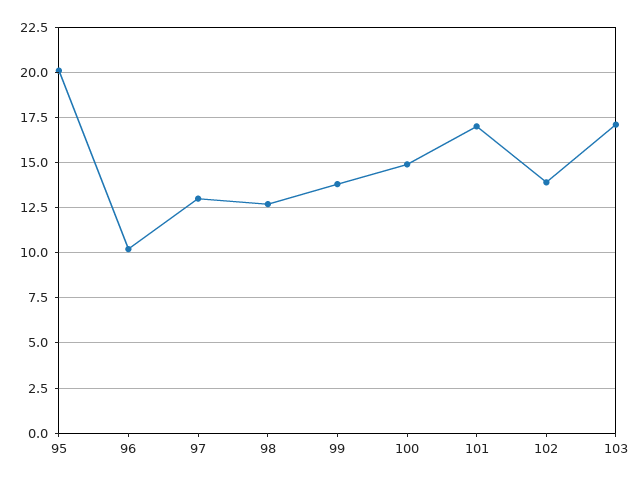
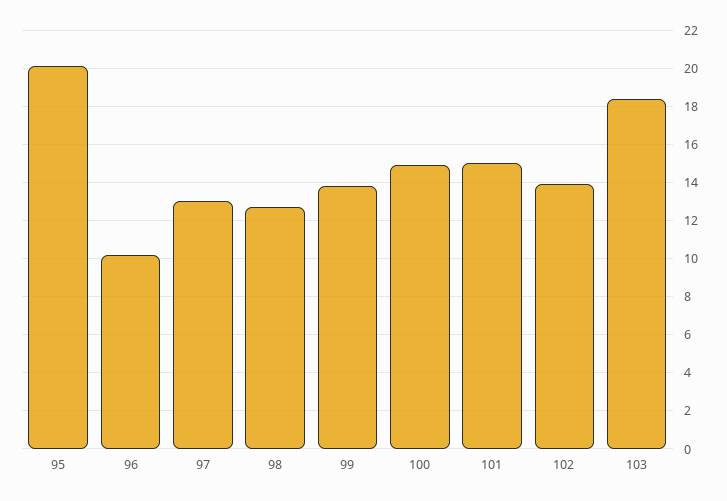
  {
    "95": 20,
    "96": 10,
    "97": 13,
    "98": 12.5,
    "99": 14,
    "100": 15,
-   "101": 17,
+   "101": 15,
    "102": 14,
-   "103": 17
+   "103": 18.5
  }

